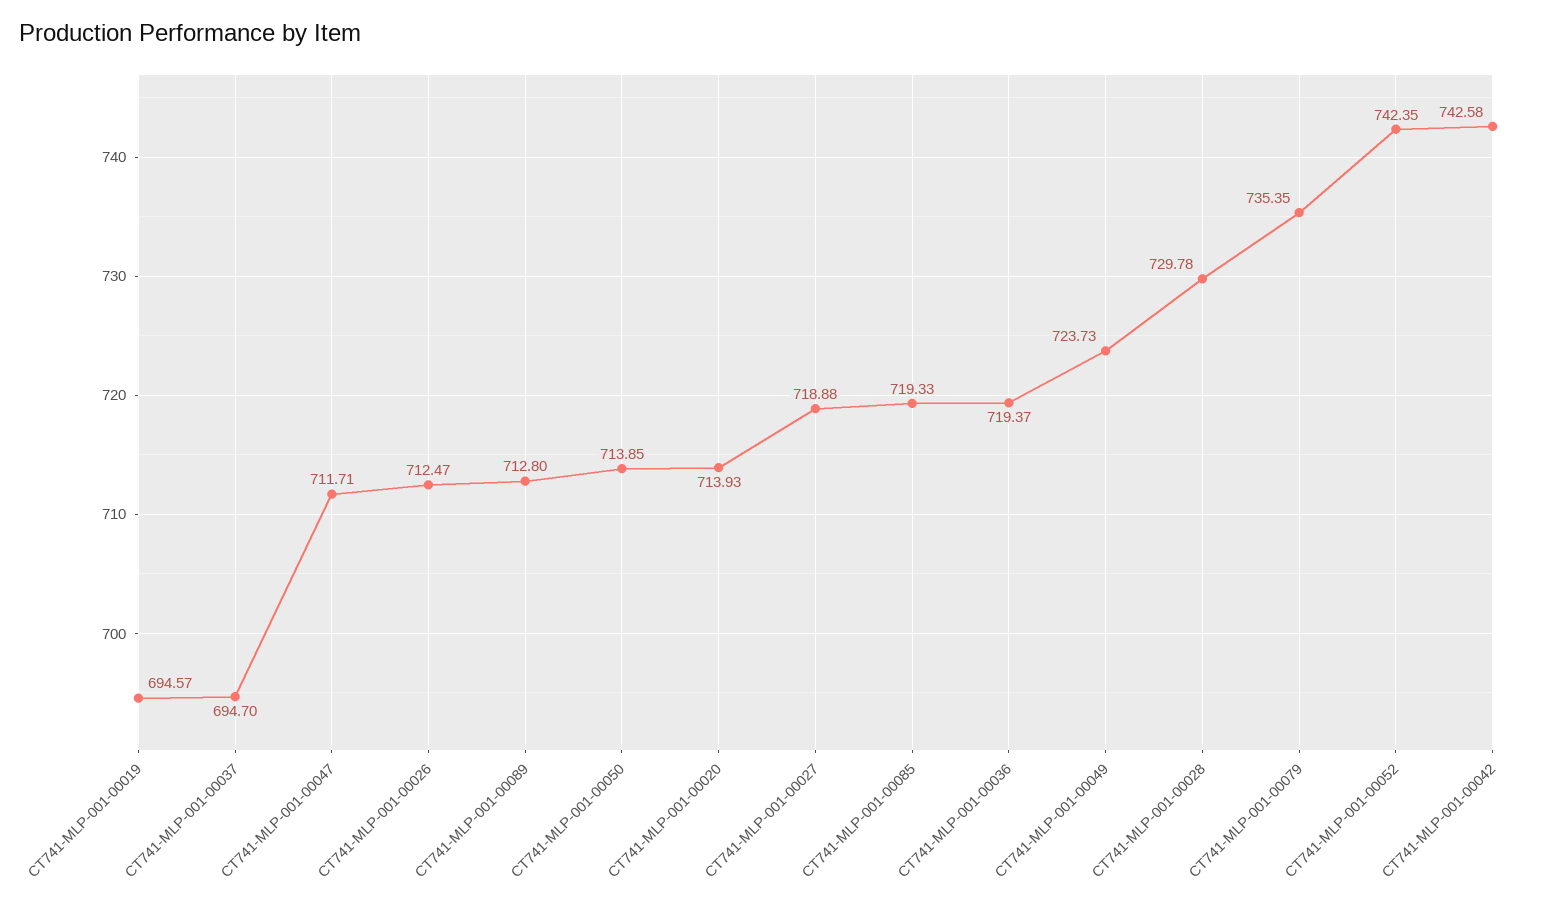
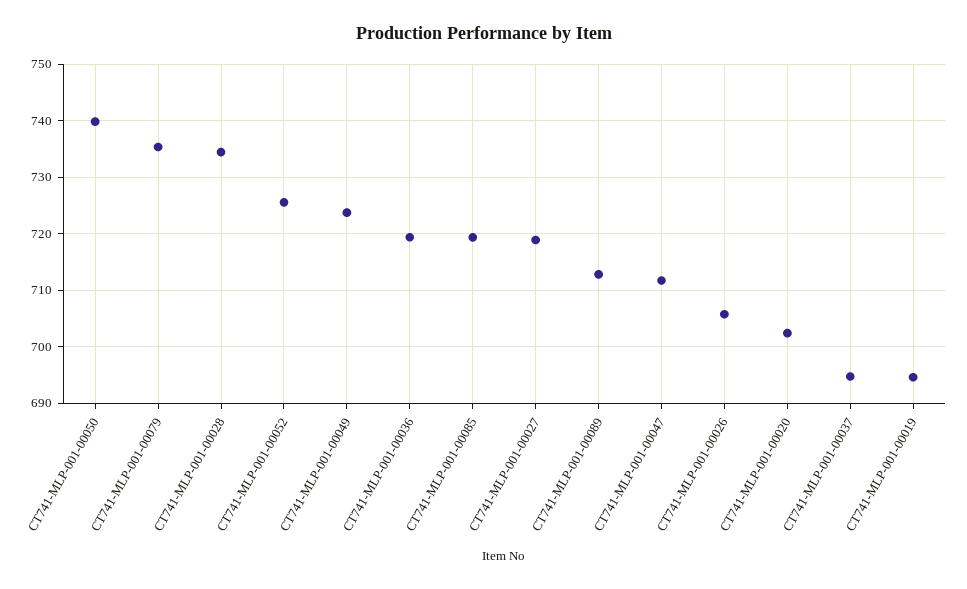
  {
    "CT741-MLP-001-00019": 694.57,
    "CT741-MLP-001-00037": 694.7,
    "CT741-MLP-001-00047": 711.71,
-   "CT741-MLP-001-00026": 712.47,
+   "CT741-MLP-001-00026": 706,
    "CT741-MLP-001-00089": 712.8,
-   "CT741-MLP-001-00050": 713.85,
+   "CT741-MLP-001-00050": 740,
-   "CT741-MLP-001-00020": 713.93,
+   "CT741-MLP-001-00020": 702,
    "CT741-MLP-001-00027": 718.88,
    "CT741-MLP-001-00085": 719.33,
    "CT741-MLP-001-00036": 719.37,
    "CT741-MLP-001-00049": 723.73,
-   "CT741-MLP-001-00028": 729.78,
+   "CT741-MLP-001-00028": 734,
    "CT741-MLP-001-00079": 735.35,
-   "CT741-MLP-001-00052": 742.35,
+   "CT741-MLP-001-00052": 726
-   "CT741-MLP-001-00042": 742.58
  }

